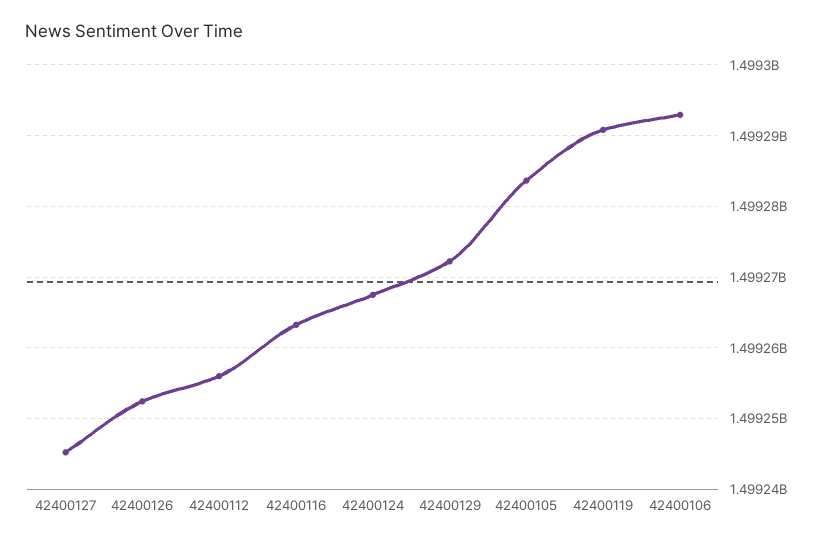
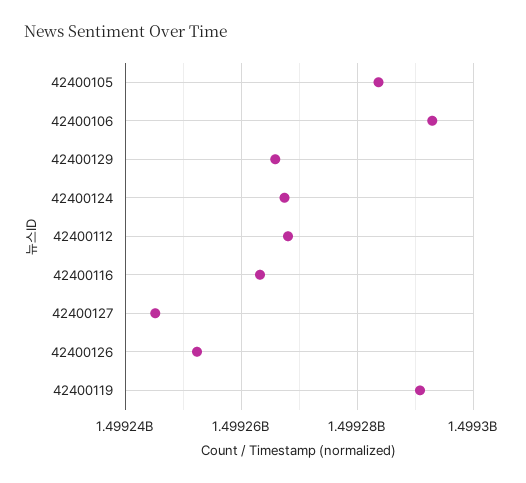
  {
    "42400127": 1499245000,
    "42400126": 1499252000,
-   "42400112": 1499256000,
+   "42400112": 1499268000,
    "42400116": 1499263000,
    "42400124": 1499267000,
-   "42400129": 1499272000,
+   "42400129": 1499266000,
    "42400105": 1499284000,
    "42400119": 1499291000,
    "42400106": 1499293000
  }

